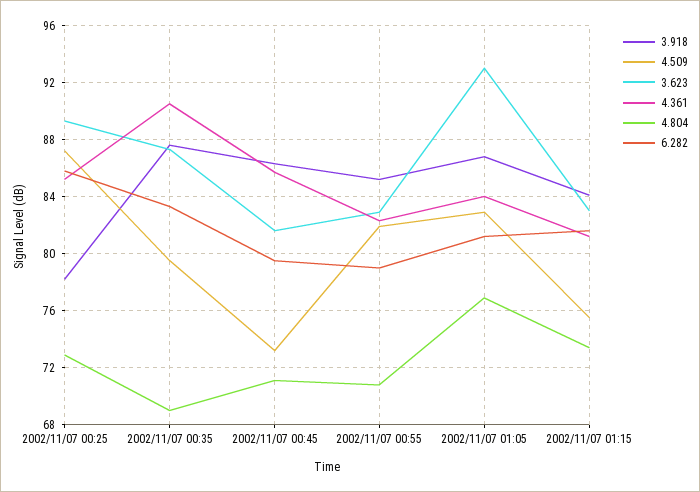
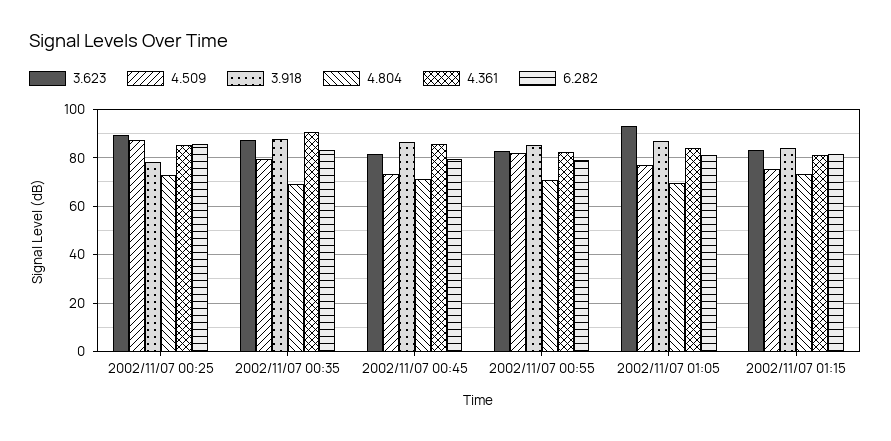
  {
    "3.918": {
      "2002/11/07 00:25": 78,
      "2002/11/07 00:35": 87.5,
      "2002/11/07 00:45": 86.5,
      "2002/11/07 00:55": 85,
      "2002/11/07 01:05": 87,
      "2002/11/07 01:15": 84
    },
    "4.509": {
      "2002/11/07 00:25": 87,
      "2002/11/07 00:35": 79.5,
      "2002/11/07 00:45": 73,
      "2002/11/07 00:55": 82,
-     "2002/11/07 01:05": 83,
+     "2002/11/07 01:05": 77.5,
      "2002/11/07 01:15": 75.5
    },
    "3.623": {
      "2002/11/07 00:25": 89.5,
      "2002/11/07 00:35": 87.5,
      "2002/11/07 00:45": 81.5,
      "2002/11/07 00:55": 83,
      "2002/11/07 01:05": 93,
      "2002/11/07 01:15": 83
    },
    "4.361": {
      "2002/11/07 00:25": 85,
      "2002/11/07 00:35": 90.5,
      "2002/11/07 00:45": 85.5,
      "2002/11/07 00:55": 82.5,
      "2002/11/07 01:05": 84,
      "2002/11/07 01:15": 81
    },
    "4.804": {
      "2002/11/07 00:25": 73,
      "2002/11/07 00:35": 69,
      "2002/11/07 00:45": 71,
      "2002/11/07 00:55": 71,
-     "2002/11/07 01:05": 77,
+     "2002/11/07 01:05": 70,
      "2002/11/07 01:15": 73.5
    },
    "6.282": {
      "2002/11/07 00:25": 86,
      "2002/11/07 00:35": 83.5,
      "2002/11/07 00:45": 79.5,
      "2002/11/07 00:55": 79,
      "2002/11/07 01:05": 81,
      "2002/11/07 01:15": 81.5
    }
  }

